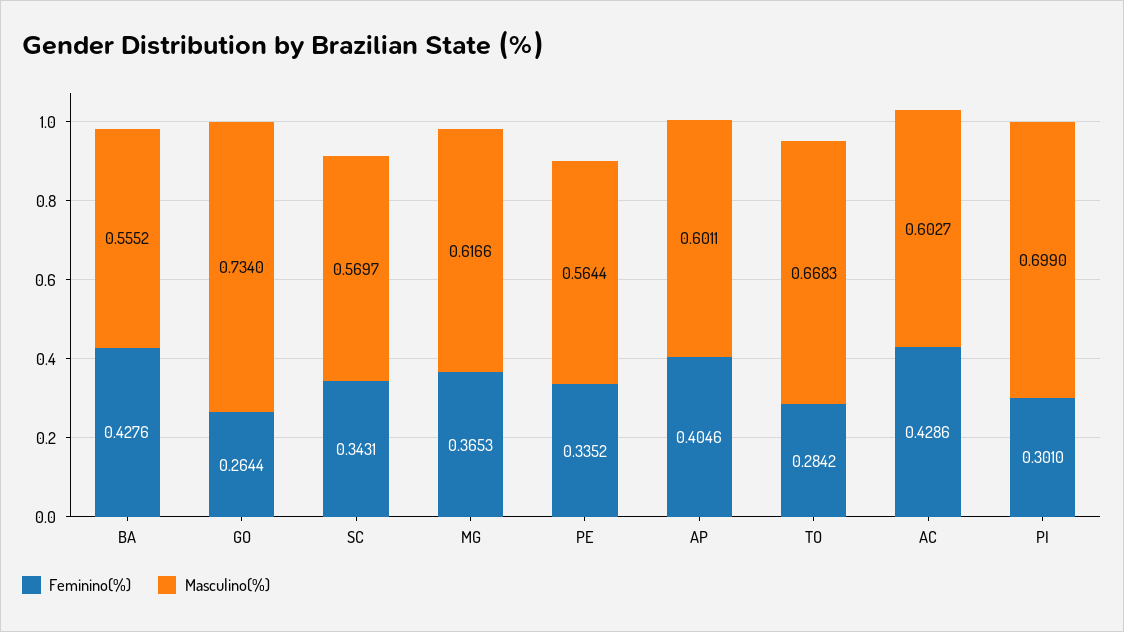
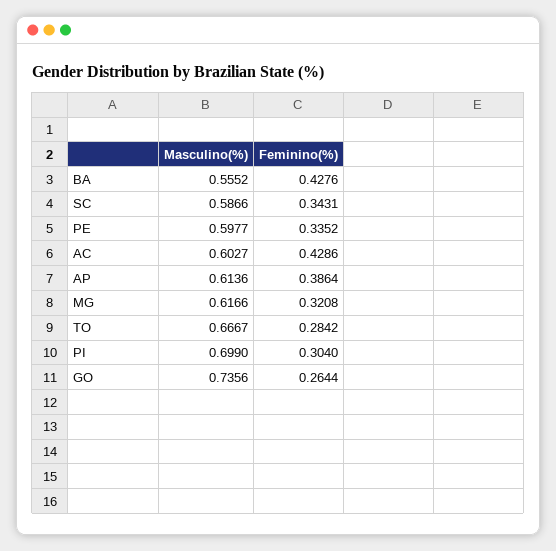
  {
    "Feminino(%)": {
      "BA": 0.4276,
      "GO": 0.2644,
      "SC": 0.3431,
-     "MG": 0.3653,
+     "MG": 0.3208,
      "PE": 0.3352,
-     "AP": 0.4046,
+     "AP": 0.3864,
      "TO": 0.2842,
      "AC": 0.4286,
-     "PI": 0.301
+     "PI": 0.304
    },
    "Masculino(%)": {
      "BA": 0.5552,
-     "GO": 0.734,
+     "GO": 0.7356,
-     "SC": 0.5697,
+     "SC": 0.5866,
      "MG": 0.6166,
-     "PE": 0.5644,
+     "PE": 0.5977,
-     "AP": 0.6011,
+     "AP": 0.6136,
-     "TO": 0.6683,
+     "TO": 0.6667,
      "AC": 0.6027,
      "PI": 0.699
    }
  }

